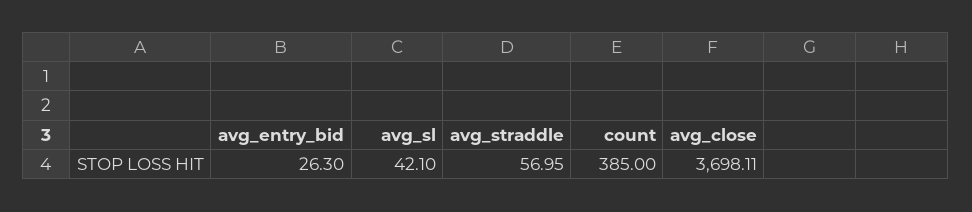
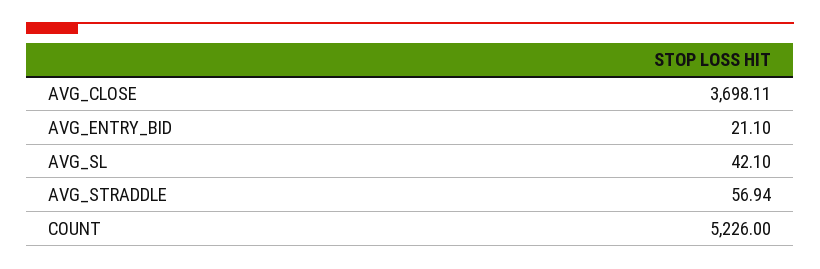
  {
-   "avg_entry_bid": 26.3,
+   "avg_entry_bid": 21.1,
    "avg_sl": 42.1,
-   "avg_straddle": 56.95,
+   "avg_straddle": 56.94,
-   "count": 385,
+   "count": 5226,
    "avg_close": 3698.11
  }

